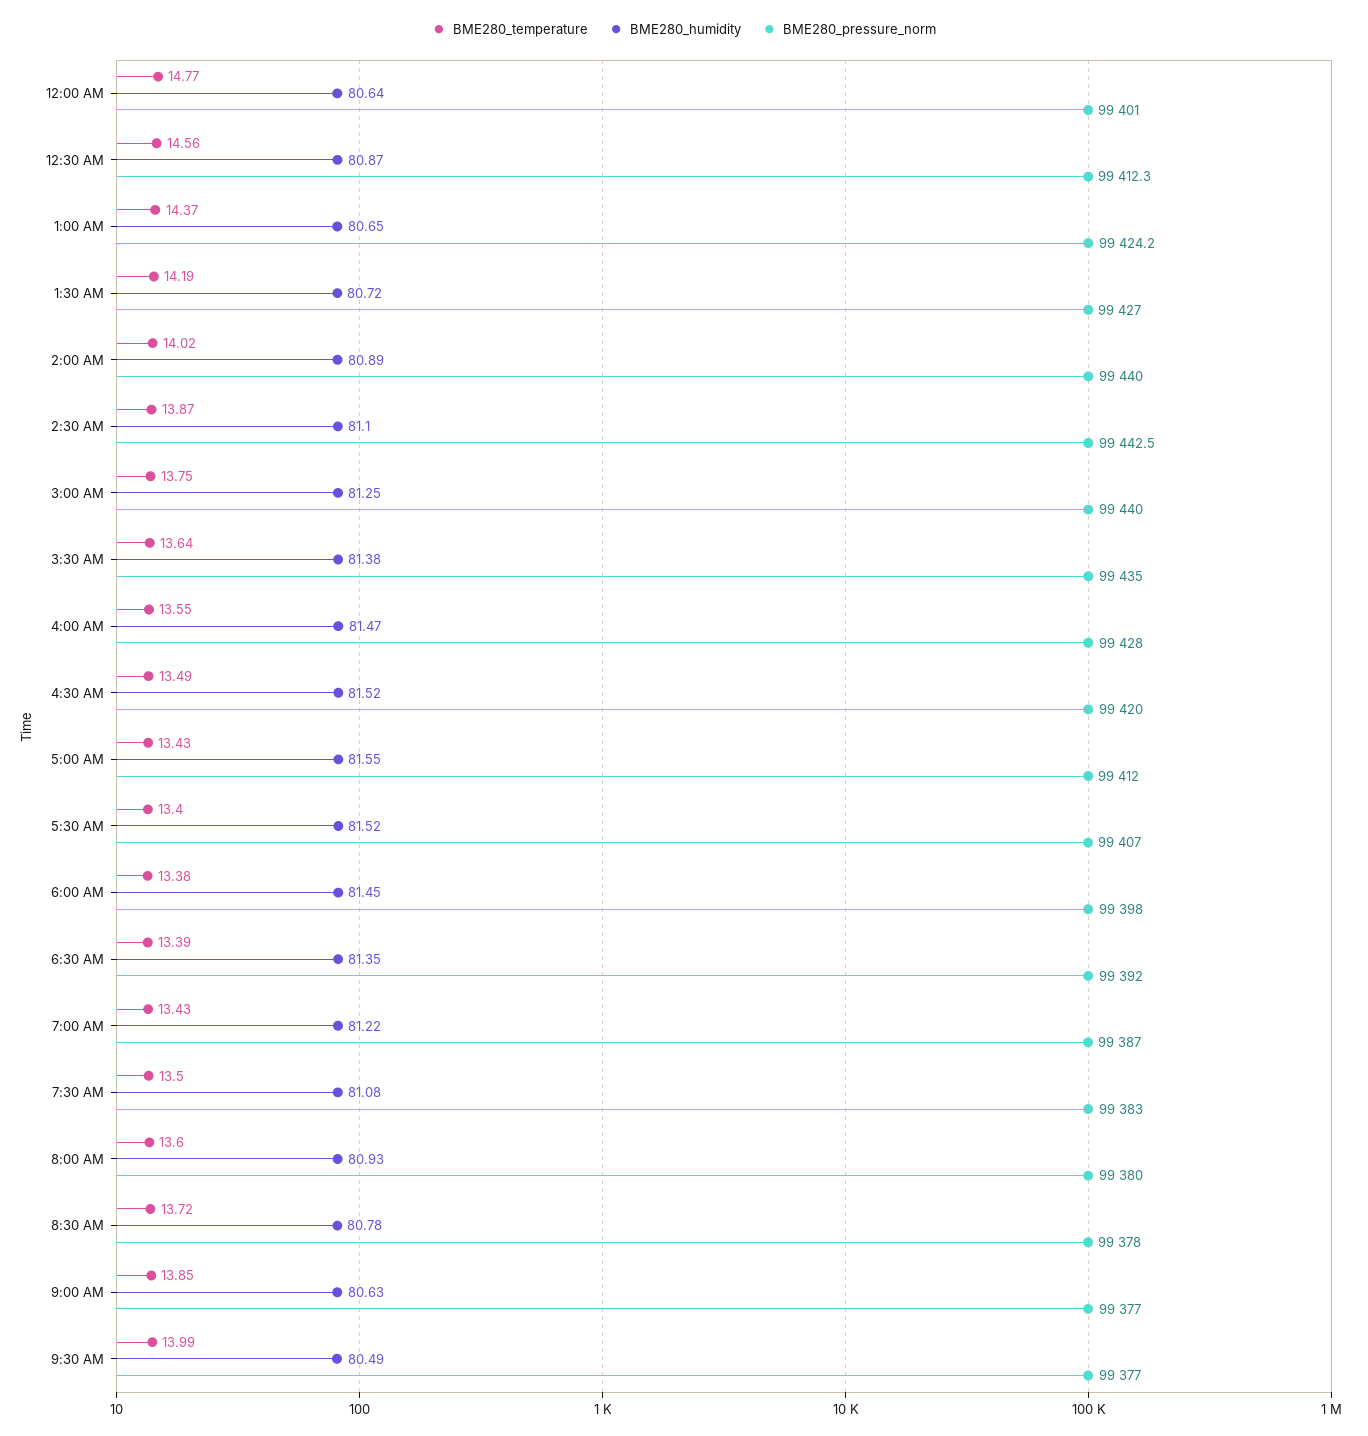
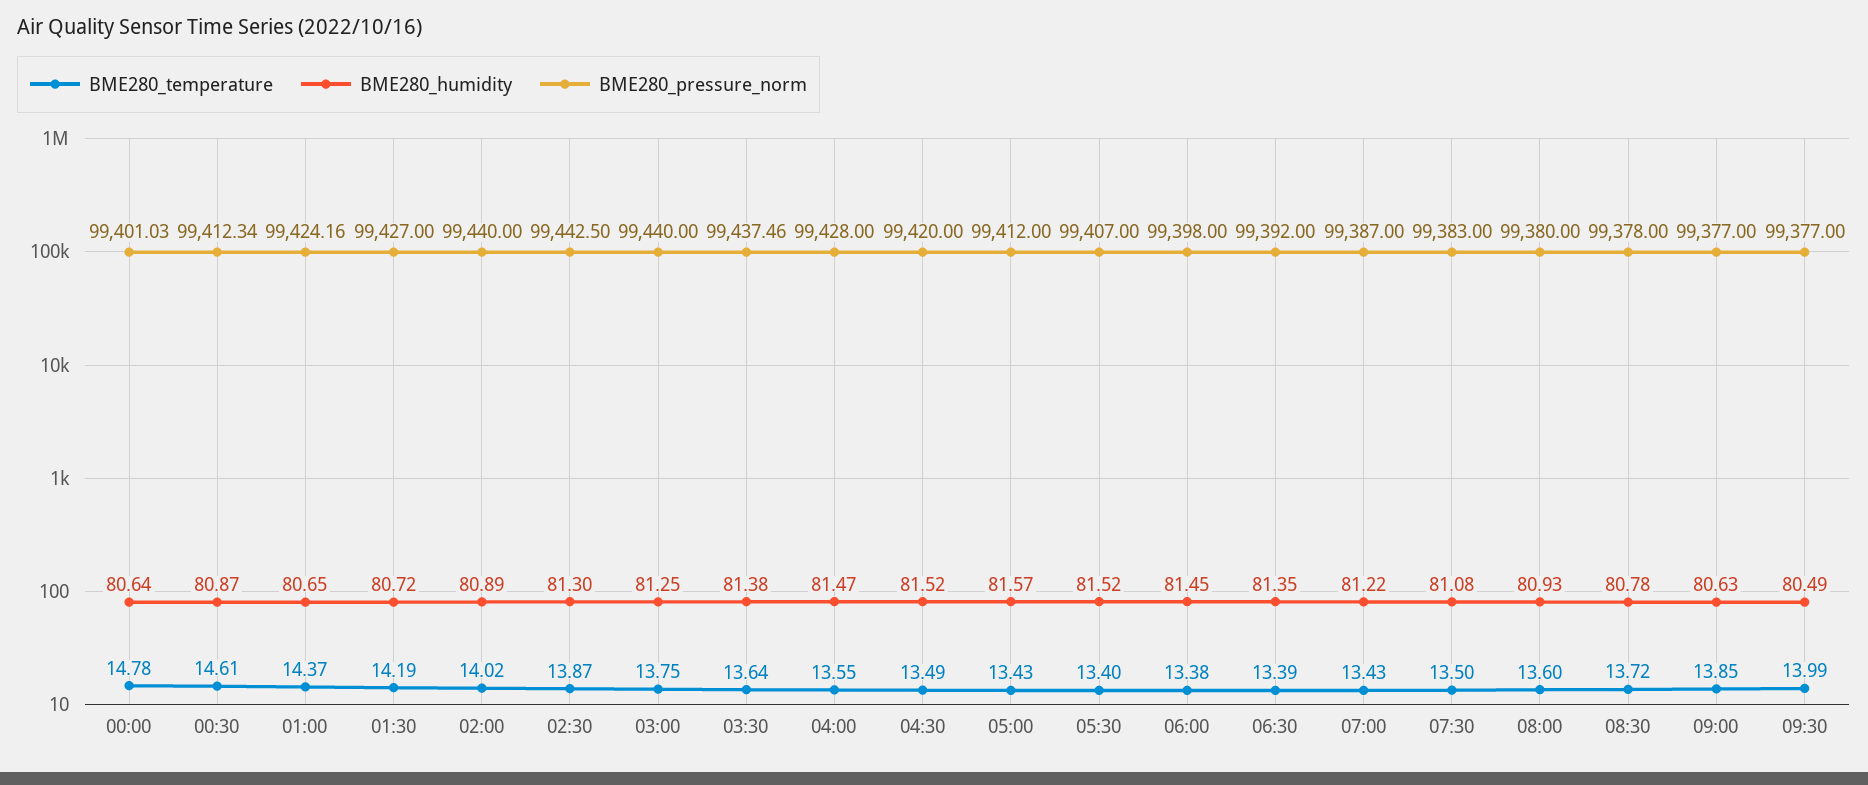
  {
    "BME280_temperature": {
-     "12:00 AM": 14.77,
+     "12:00 AM": 14.78,
-     "12:30 AM": 14.56,
+     "12:30 AM": 14.61,
      "1:00 AM": 14.37,
      "1:30 AM": 14.19,
      "2:00 AM": 14.02,
      "2:30 AM": 13.87,
      "3:00 AM": 13.75,
      "3:30 AM": 13.64,
      "4:00 AM": 13.55,
      "4:30 AM": 13.49,
      "5:00 AM": 13.43,
      "5:30 AM": 13.4,
      "6:00 AM": 13.38,
      "6:30 AM": 13.39,
      "7:00 AM": 13.43,
      "7:30 AM": 13.5,
      "8:00 AM": 13.6,
      "8:30 AM": 13.72,
      "9:00 AM": 13.85,
      "9:30 AM": 13.99
    },
    "BME280_humidity": {
      "12:00 AM": 80.64,
      "12:30 AM": 80.87,
      "1:00 AM": 80.65,
      "1:30 AM": 80.72,
      "2:00 AM": 80.89,
-     "2:30 AM": 81.1,
+     "2:30 AM": 81.3,
      "3:00 AM": 81.25,
      "3:30 AM": 81.38,
      "4:00 AM": 81.47,
      "4:30 AM": 81.52,
-     "5:00 AM": 81.55,
+     "5:00 AM": 81.57,
      "5:30 AM": 81.52,
      "6:00 AM": 81.45,
      "6:30 AM": 81.35,
      "7:00 AM": 81.22,
      "7:30 AM": 81.08,
      "8:00 AM": 80.93,
      "8:30 AM": 80.78,
      "9:00 AM": 80.63,
      "9:30 AM": 80.49
    },
    "BME280_pressure_norm": {
      "12:00 AM": 99401.03,
      "12:30 AM": 99412.34,
      "1:00 AM": 99424.16,
      "1:30 AM": 99427,
      "2:00 AM": 99440,
      "2:30 AM": 99442.5,
      "3:00 AM": 99440,
-     "3:30 AM": 99435,
+     "3:30 AM": 99437.46,
      "4:00 AM": 99428,
      "4:30 AM": 99420,
      "5:00 AM": 99412,
      "5:30 AM": 99407,
      "6:00 AM": 99398,
      "6:30 AM": 99392,
      "7:00 AM": 99387,
      "7:30 AM": 99383,
      "8:00 AM": 99380,
      "8:30 AM": 99378,
      "9:00 AM": 99377,
      "9:30 AM": 99377
    }
  }

